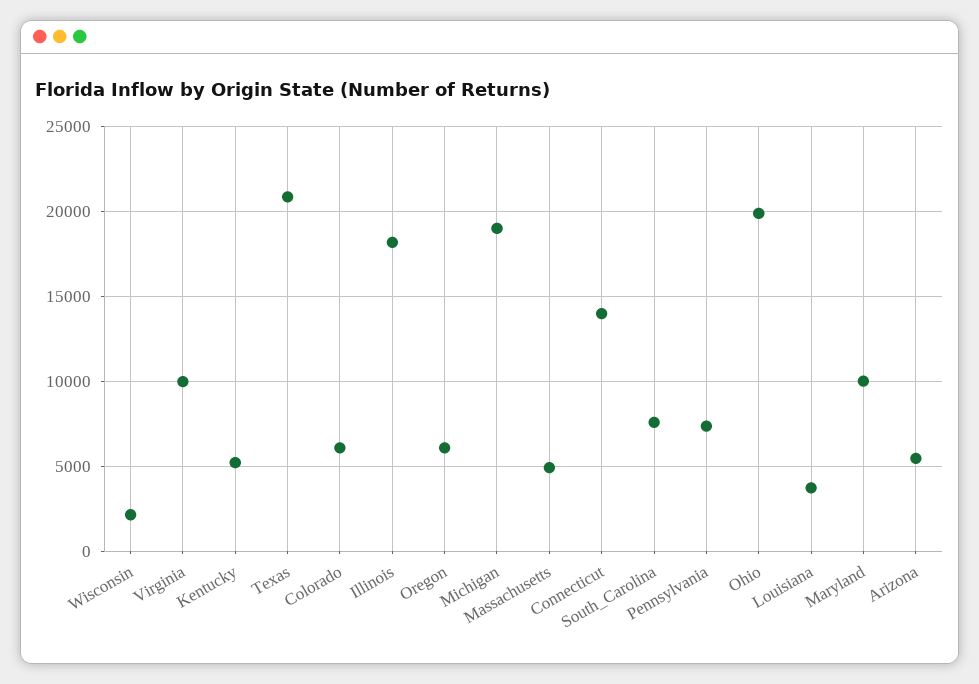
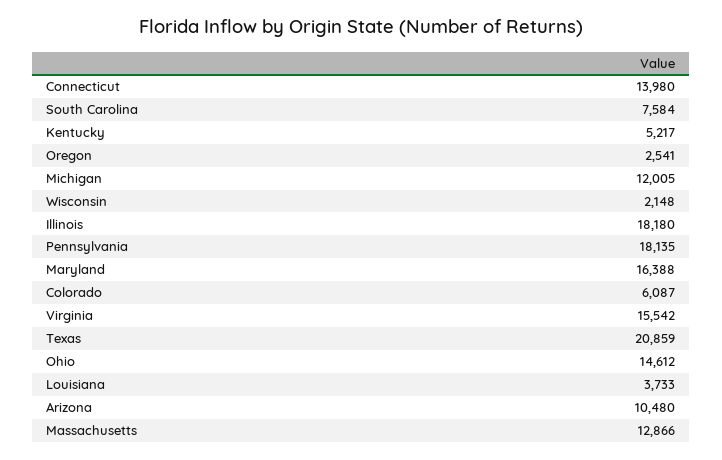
  {
    "Wisconsin": 2148,
-   "Virginia": 10000,
+   "Virginia": 15542,
    "Kentucky": 5217,
    "Texas": 20859,
    "Colorado": 6087,
    "Illinois": 18180,
-   "Oregon": 6000,
+   "Oregon": 2541,
-   "Michigan": 19000,
+   "Michigan": 12005,
-   "Massachusetts": 5000,
+   "Massachusetts": 12866,
    "Connecticut": 13980,
    "South_Carolina": 7584,
-   "Pennsylvania": 7500,
+   "Pennsylvania": 18135,
-   "Ohio": 20000,
+   "Ohio": 14612,
    "Louisiana": 3733,
-   "Maryland": 10000,
+   "Maryland": 16388,
-   "Arizona": 5500
+   "Arizona": 10480
  }

